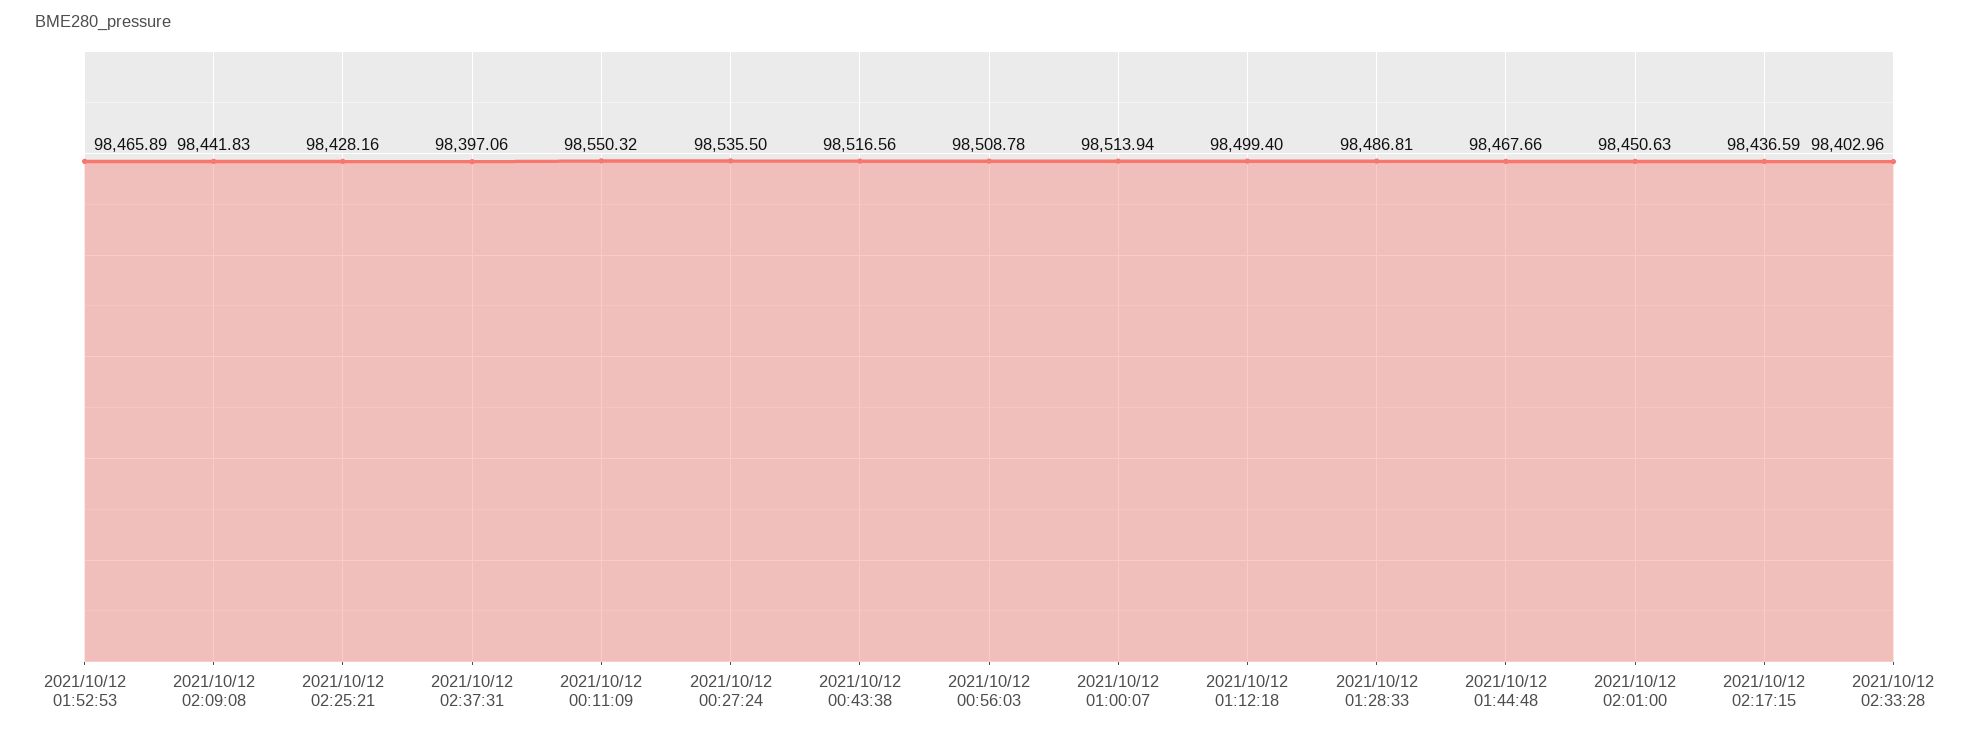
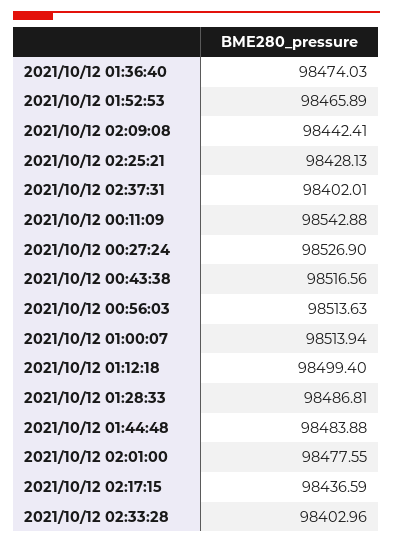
  {
    "2021/10/12 01:52:53": 98465.89,
-   "2021/10/12 02:09:08": 98441.83,
+   "2021/10/12 02:09:08": 98442.41,
-   "2021/10/12 02:25:21": 98428.16,
+   "2021/10/12 02:25:21": 98428.13,
-   "2021/10/12 02:37:31": 98397.06,
+   "2021/10/12 02:37:31": 98402.01,
-   "2021/10/12 00:11:09": 98550.32,
+   "2021/10/12 00:11:09": 98542.88,
-   "2021/10/12 00:27:24": 98535.5,
+   "2021/10/12 00:27:24": 98526.9,
    "2021/10/12 00:43:38": 98516.56,
-   "2021/10/12 00:56:03": 98508.78,
+   "2021/10/12 00:56:03": 98513.63,
    "2021/10/12 01:00:07": 98513.94,
    "2021/10/12 01:12:18": 98499.4,
    "2021/10/12 01:28:33": 98486.81,
-   "2021/10/12 01:44:48": 98467.66,
+   "2021/10/12 01:44:48": 98483.88,
-   "2021/10/12 02:01:00": 98450.63,
+   "2021/10/12 02:01:00": 98477.55,
    "2021/10/12 02:17:15": 98436.59,
-   "2021/10/12 02:33:28": 98402.96
+   "2021/10/12 02:33:28": 98402.96,
+   "2021/10/12 01:36:40": 98474.03
  }

